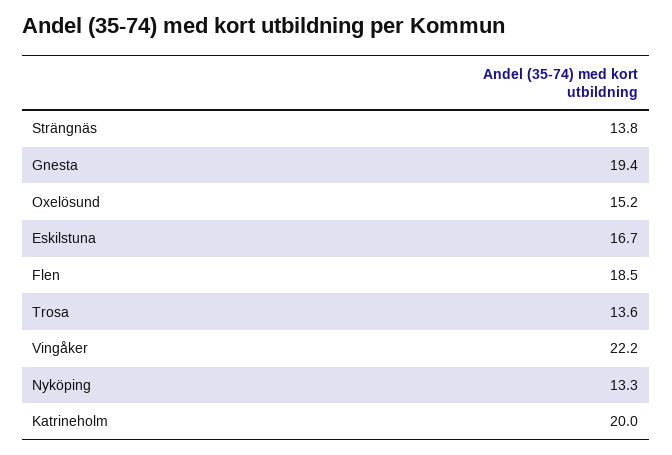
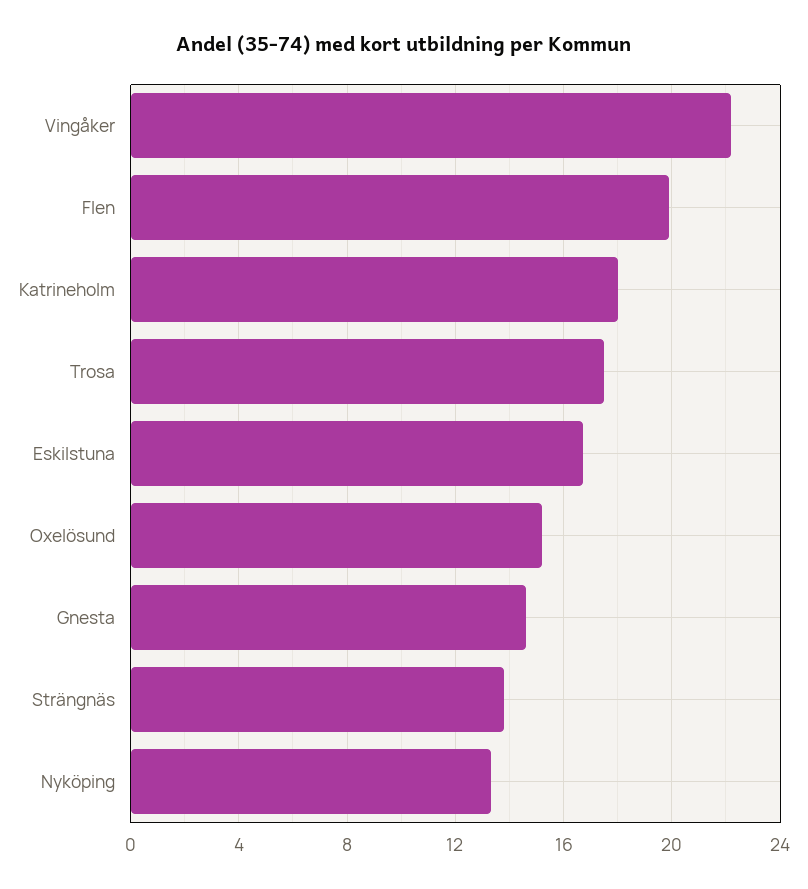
  {
    "Strängnäs": 13.8,
-   "Gnesta": 19.4,
+   "Gnesta": 14.5,
    "Oxelösund": 15.2,
    "Eskilstuna": 16.7,
-   "Flen": 18.5,
+   "Flen": 20,
-   "Trosa": 13.6,
+   "Trosa": 17.5,
    "Vingåker": 22.2,
    "Nyköping": 13.3,
-   "Katrineholm": 20
+   "Katrineholm": 18
  }

